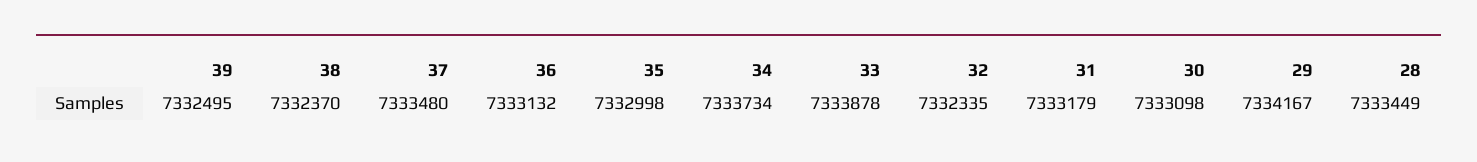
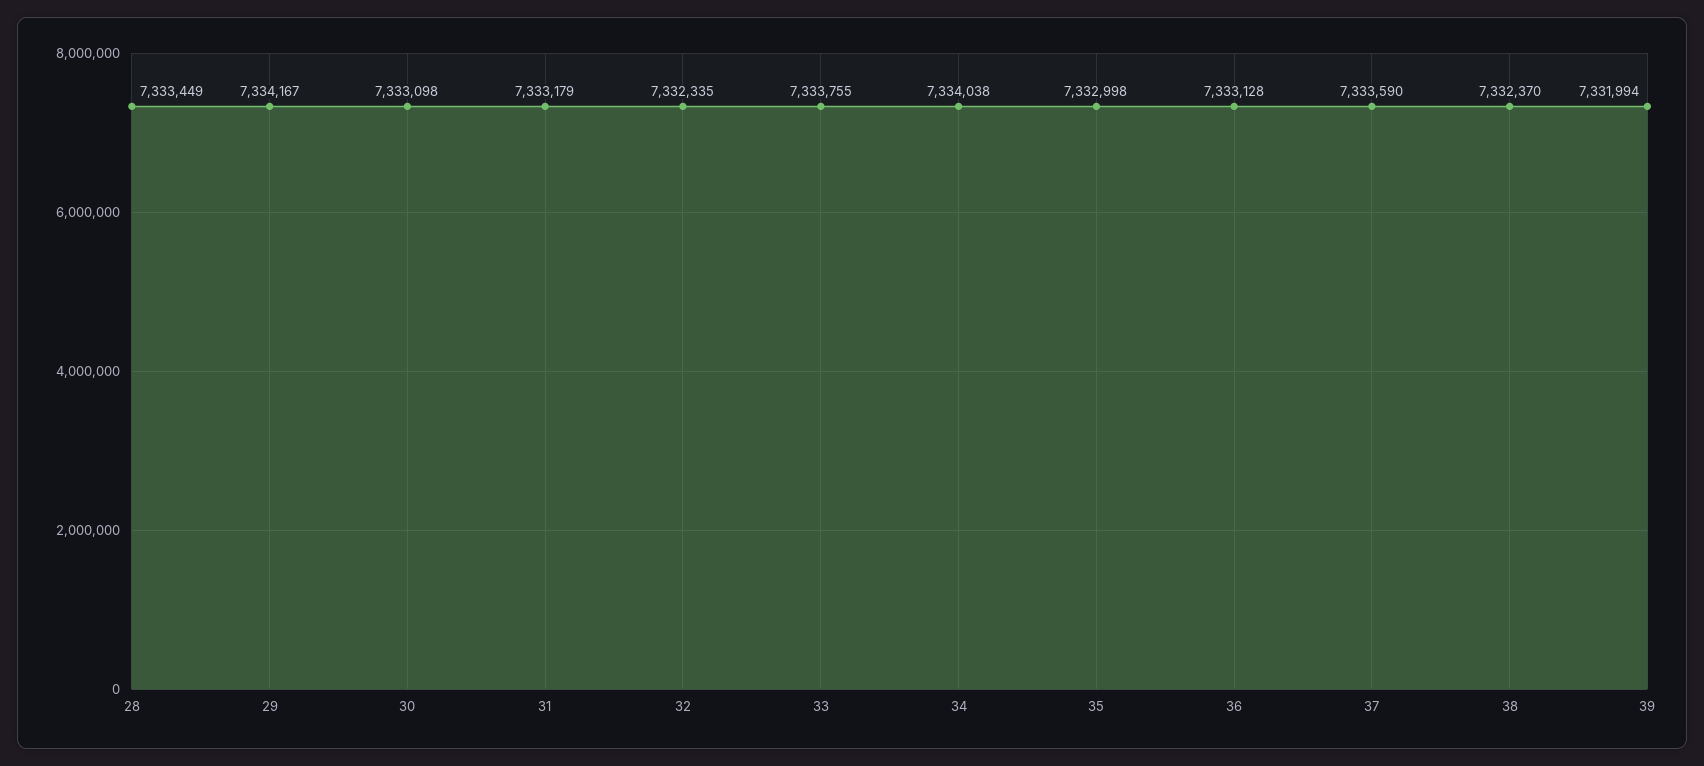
  {
-   "39": 7332495,
+   "39": 7331994,
    "38": 7332370,
-   "37": 7333480,
+   "37": 7333590,
-   "36": 7333132,
+   "36": 7333128,
    "35": 7332998,
-   "34": 7333734,
+   "34": 7334038,
-   "33": 7333878,
+   "33": 7333755,
    "32": 7332335,
    "31": 7333179,
    "30": 7333098,
    "29": 7334167,
    "28": 7333449
  }

